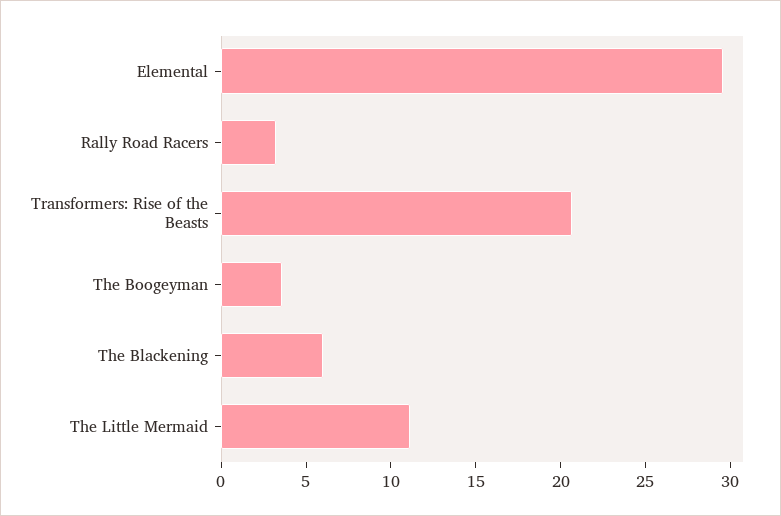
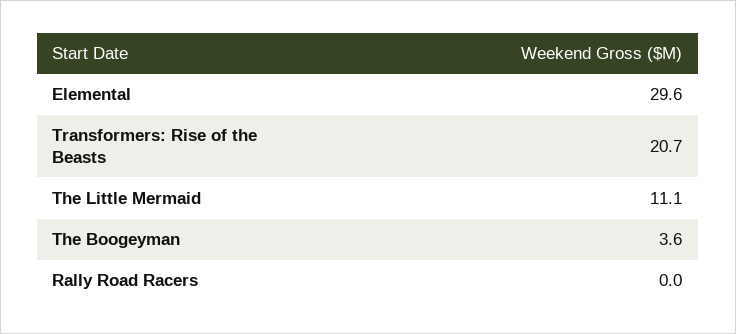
  {
    "Elemental": 29.6,
-   "Rally Road Racers": 3,
+   "Rally Road Racers": 0,
    "Transformers: Rise of the Beasts": 20.7,
    "The Boogeyman": 3.6,
-   "The Blackening": 6,
    "The Little Mermaid": 11.1
  }

